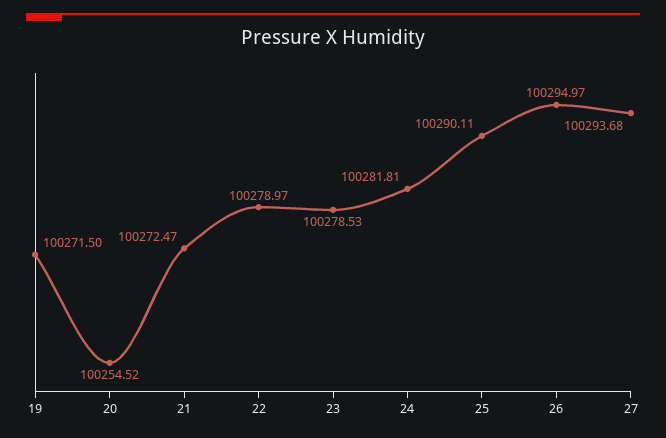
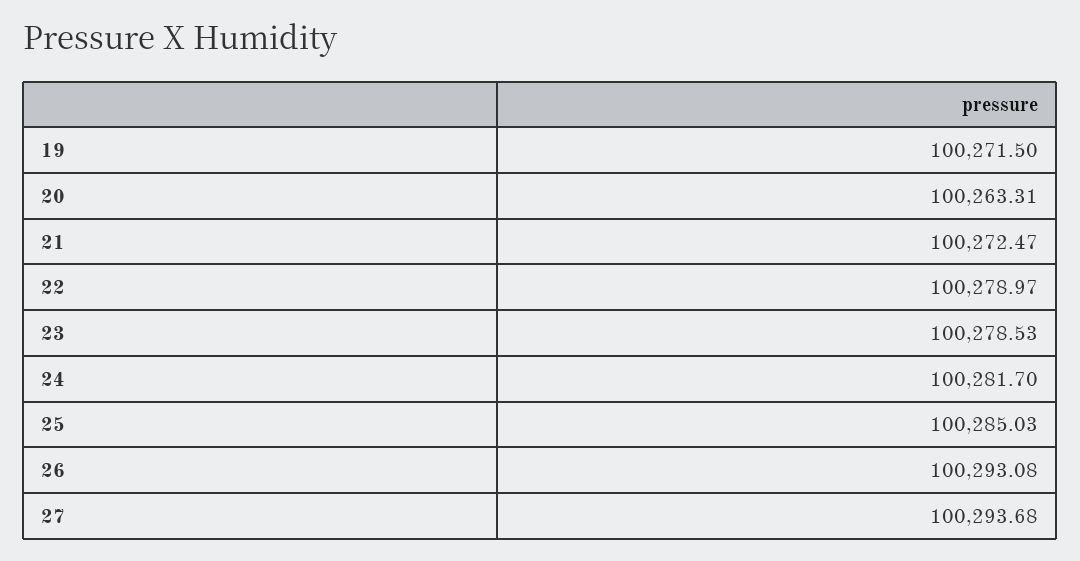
  {
    "19": 100271.5,
-   "20": 100254.52,
+   "20": 100263.31,
    "21": 100272.47,
    "22": 100278.97,
    "23": 100278.53,
-   "24": 100281.81,
+   "24": 100281.7,
-   "25": 100290.11,
+   "25": 100285.03,
-   "26": 100294.97,
+   "26": 100293.08,
    "27": 100293.68
  }

